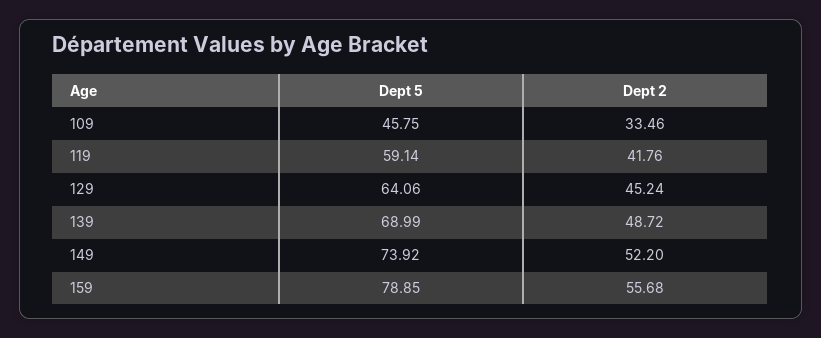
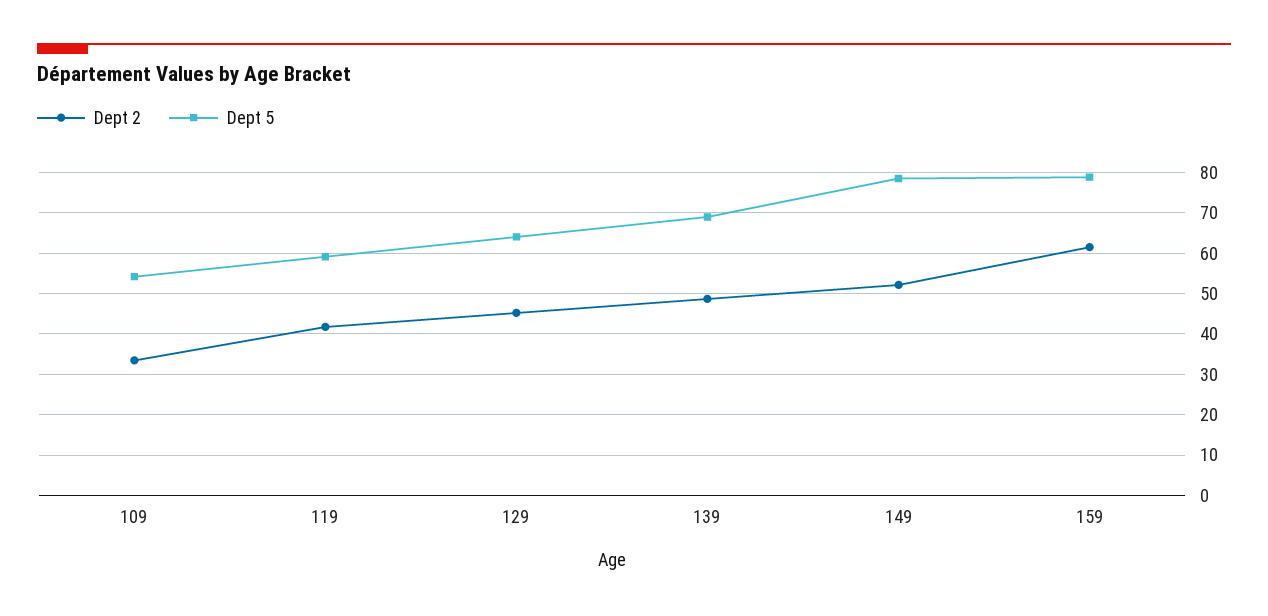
  {
    "Dept 5": {
-     "109": 45.75,
+     "109": 54,
      "119": 59.14,
      "129": 64.06,
      "139": 68.99,
-     "149": 73.92,
+     "149": 78,
      "159": 78.85
    },
    "Dept 2": {
      "109": 33.46,
      "119": 41.76,
      "129": 45.24,
      "139": 48.72,
      "149": 52.2,
-     "159": 55.68
+     "159": 62
    }
  }

